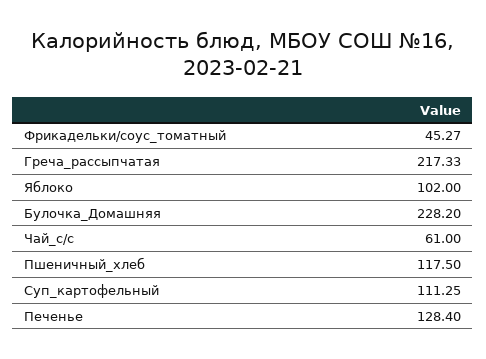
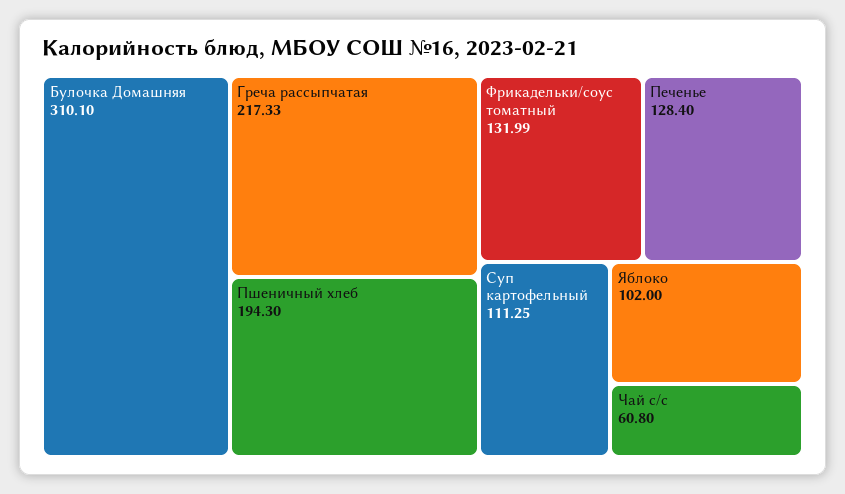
  {
-   "Фрикадельки/соус_томатный": 45.27,
+   "Фрикадельки/соус_томатный": 131.99,
    "Греча_рассыпчатая": 217.33,
    "Яблоко": 102,
-   "Булочка_Домашняя": 228.2,
+   "Булочка_Домашняя": 310.1,
-   "Чай_с/с": 61,
+   "Чай_с/с": 60.8,
-   "Пшеничный_хлеб": 117.5,
+   "Пшеничный_хлеб": 194.3,
    "Суп_картофельный": 111.25,
    "Печенье": 128.4
  }

